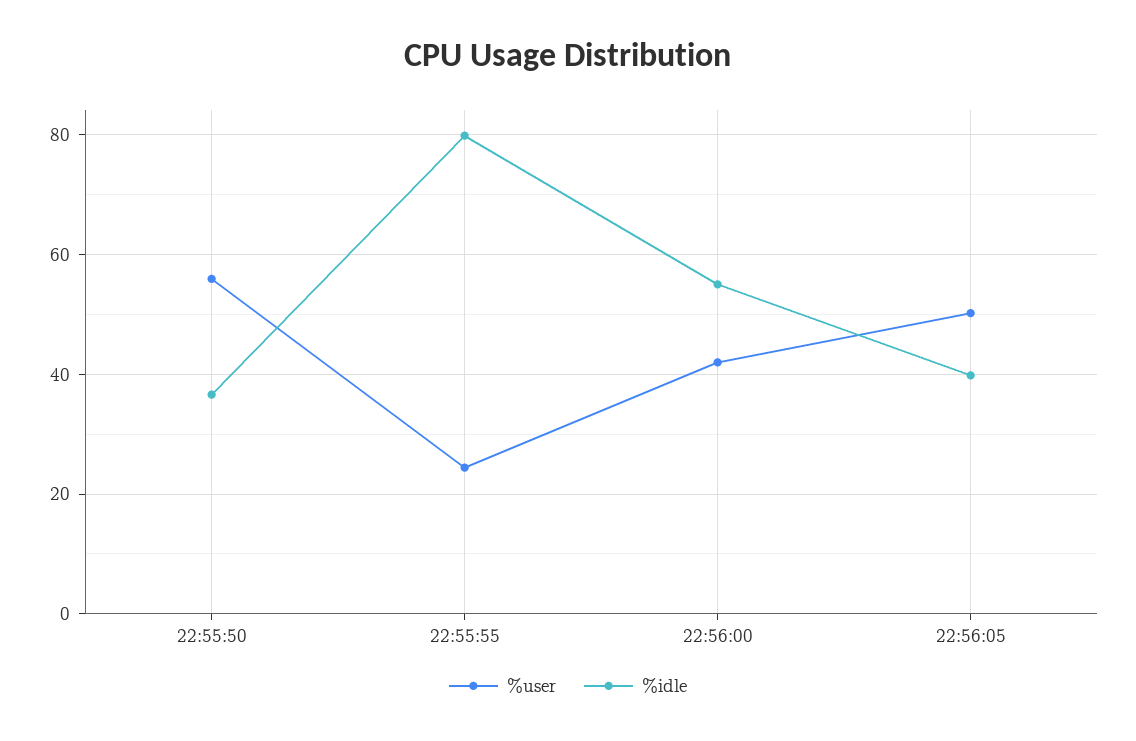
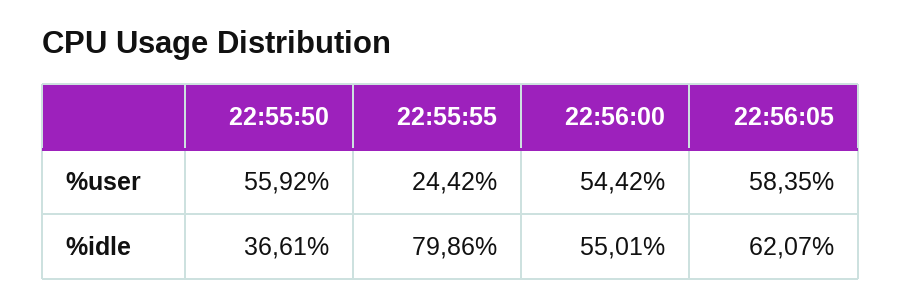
  {
    "%user": {
      "22:55:50": 55.92,
      "22:55:55": 24.42,
-     "22:56:00": 42,
+     "22:56:00": 54.42,
-     "22:56:05": 50
+     "22:56:05": 58.35
    },
    "%idle": {
      "22:55:50": 36.61,
      "22:55:55": 79.86,
      "22:56:00": 55.01,
-     "22:56:05": 40
+     "22:56:05": 62.07
    }
  }

